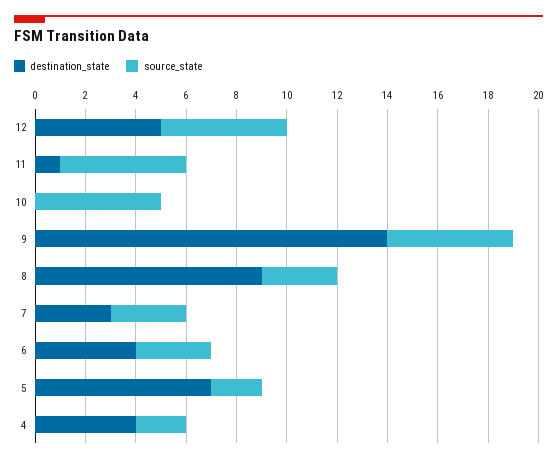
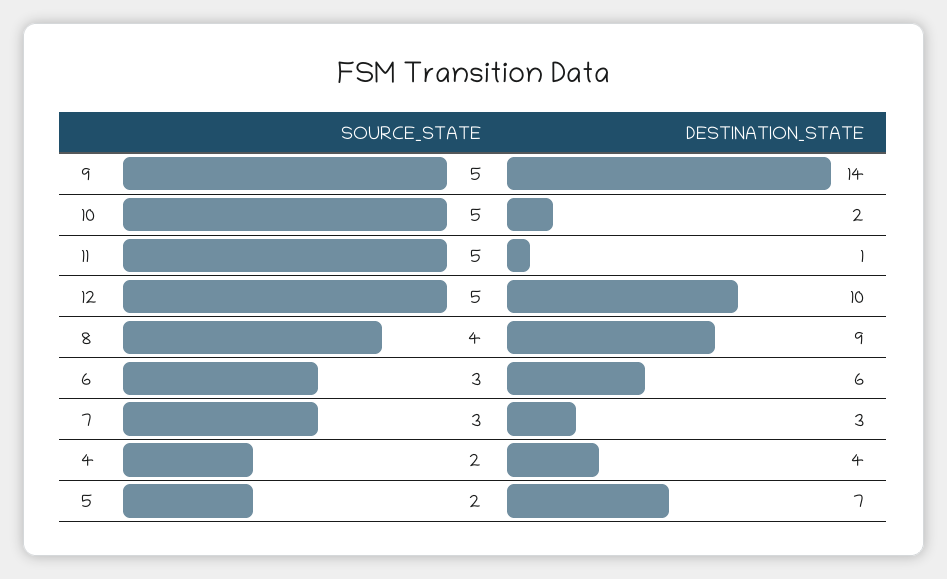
  {
    "destination_state": {
-     "12": 5,
+     "12": 10,
      "11": 1,
-     "10": 0,
+     "10": 2,
      "9": 14,
      "8": 9,
      "7": 3,
-     "6": 4,
+     "6": 6,
      "5": 7,
      "4": 4
    },
    "source_state": {
      "12": 5,
      "11": 5,
      "10": 5,
      "9": 5,
-     "8": 3,
+     "8": 4,
      "7": 3,
      "6": 3,
      "5": 2,
      "4": 2
    }
  }

